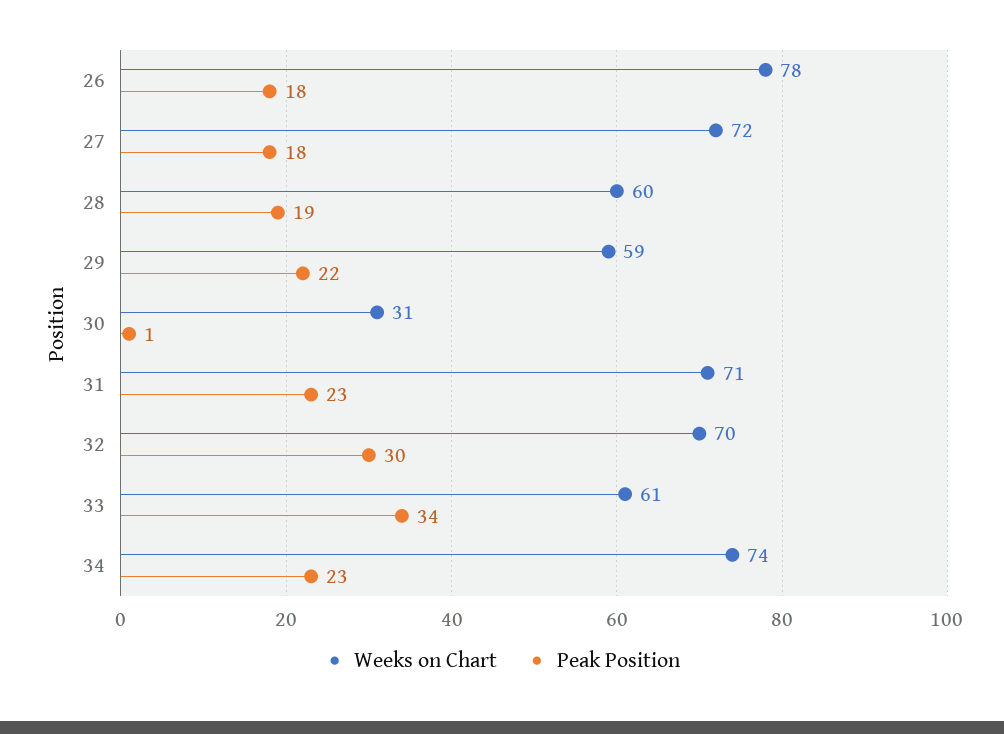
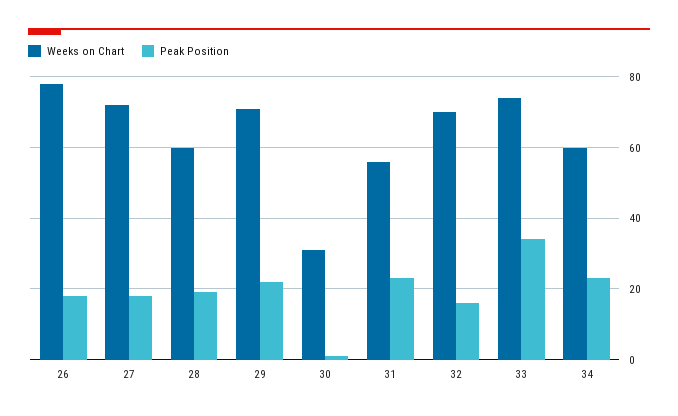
  {
    "Weeks on Chart": {
      "26": 78,
      "27": 72,
      "28": 60,
-     "29": 59,
+     "29": 70,
      "30": 31,
-     "31": 71,
+     "31": 55,
      "32": 70,
-     "33": 61,
+     "33": 75,
-     "34": 74
+     "34": 60
    },
    "Peak Position": {
      "26": 18,
      "27": 18,
      "28": 19,
      "29": 22,
      "30": 1,
      "31": 23,
-     "32": 30,
+     "32": 15,
      "33": 34,
      "34": 23
    }
  }

